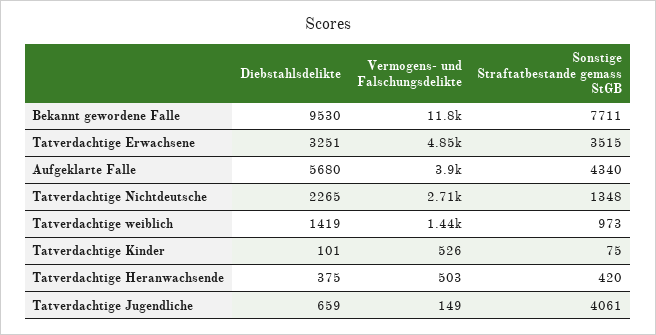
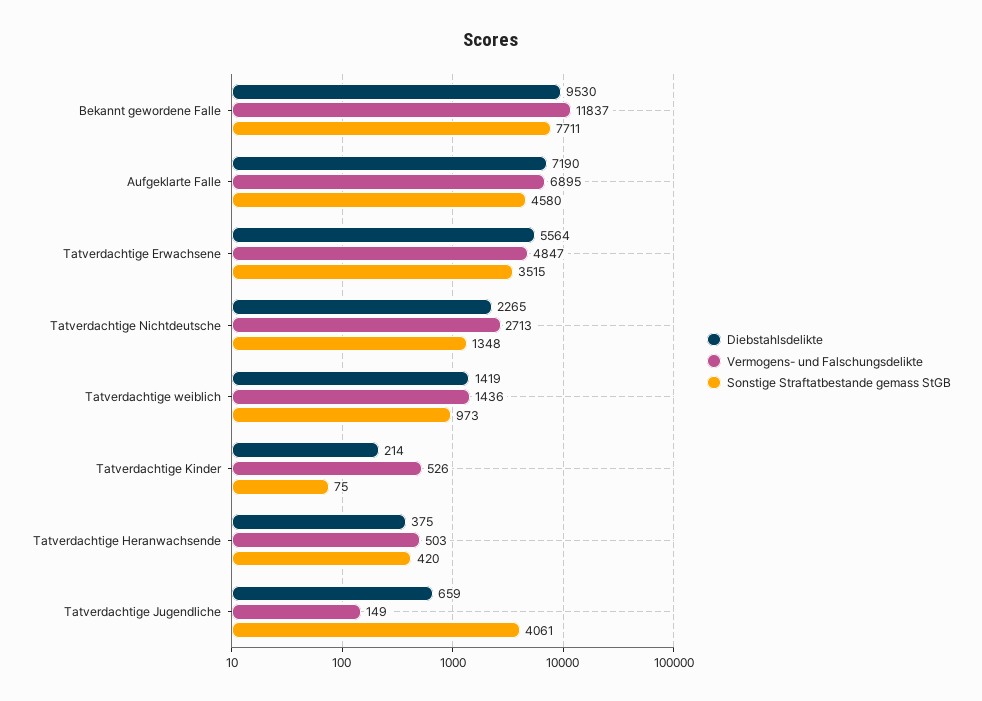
  {
    "Diebstahlsdelikte": {
      "Bekannt gewordene Falle": 9530,
-     "Tatverdachtige Erwachsene": 3251,
+     "Tatverdachtige Erwachsene": 5564,
-     "Aufgeklarte Falle": 5680,
+     "Aufgeklarte Falle": 7190,
      "Tatverdachtige Nichtdeutsche": 2265,
      "Tatverdachtige weiblich": 1419,
-     "Tatverdachtige Kinder": 101,
+     "Tatverdachtige Kinder": 214,
      "Tatverdachtige Heranwachsende": 375,
      "Tatverdachtige Jugendliche": 659
    },
    "Vermogens- und Falschungsdelikte": {
      "Bekannt gewordene Falle": 11837,
      "Tatverdachtige Erwachsene": 4847,
-     "Aufgeklarte Falle": 3900,
+     "Aufgeklarte Falle": 6895,
      "Tatverdachtige Nichtdeutsche": 2713,
      "Tatverdachtige weiblich": 1436,
      "Tatverdachtige Kinder": 526,
      "Tatverdachtige Heranwachsende": 503,
      "Tatverdachtige Jugendliche": 149
    },
    "Sonstige Straftatbestande gemass StGB": {
      "Bekannt gewordene Falle": 7711,
      "Tatverdachtige Erwachsene": 3515,
-     "Aufgeklarte Falle": 4340,
+     "Aufgeklarte Falle": 4580,
      "Tatverdachtige Nichtdeutsche": 1348,
      "Tatverdachtige weiblich": 973,
      "Tatverdachtige Kinder": 75,
      "Tatverdachtige Heranwachsende": 420,
      "Tatverdachtige Jugendliche": 4061
    }
  }

